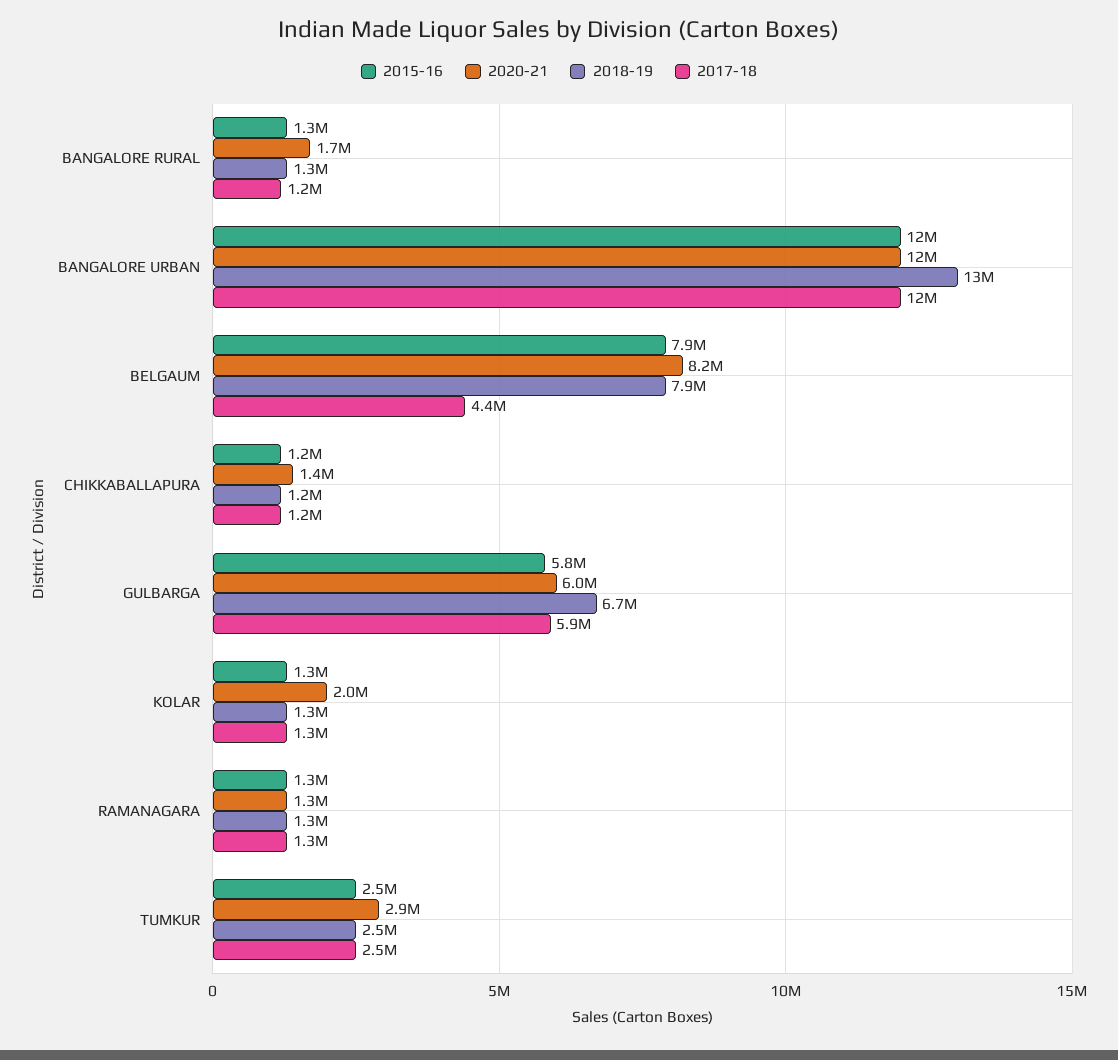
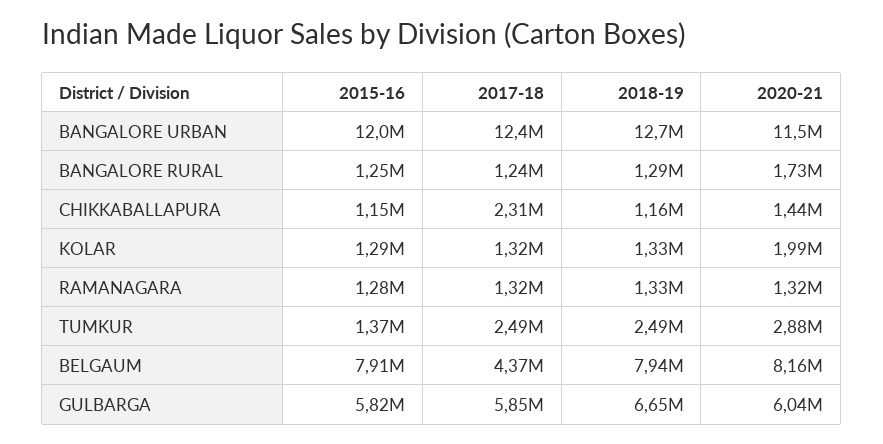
  {
    "2015-16": {
      "BANGALORE RURAL": 1250000,
      "BANGALORE URBAN": 12000000,
      "BELGAUM": 7910000,
      "CHIKKABALLAPURA": 1150000,
      "GULBARGA": 5820000,
      "KOLAR": 1290000,
      "RAMANAGARA": 1280000,
-     "TUMKUR": 2500000
+     "TUMKUR": 1370000
    },
    "2020-21": {
      "BANGALORE RURAL": 1730000,
      "BANGALORE URBAN": 11500000,
      "BELGAUM": 8160000,
      "CHIKKABALLAPURA": 1440000,
      "GULBARGA": 6040000,
      "KOLAR": 1990000,
      "RAMANAGARA": 1320000,
      "TUMKUR": 2880000
    },
    "2018-19": {
      "BANGALORE RURAL": 1290000,
      "BANGALORE URBAN": 12700000,
      "BELGAUM": 7940000,
      "CHIKKABALLAPURA": 1160000,
      "GULBARGA": 6650000,
      "KOLAR": 1330000,
      "RAMANAGARA": 1330000,
      "TUMKUR": 2490000
    },
    "2017-18": {
      "BANGALORE RURAL": 1240000,
      "BANGALORE URBAN": 12400000,
      "BELGAUM": 4370000,
-     "CHIKKABALLAPURA": 1200000,
+     "CHIKKABALLAPURA": 2310000,
      "GULBARGA": 5850000,
      "KOLAR": 1320000,
      "RAMANAGARA": 1320000,
      "TUMKUR": 2490000
    }
  }

